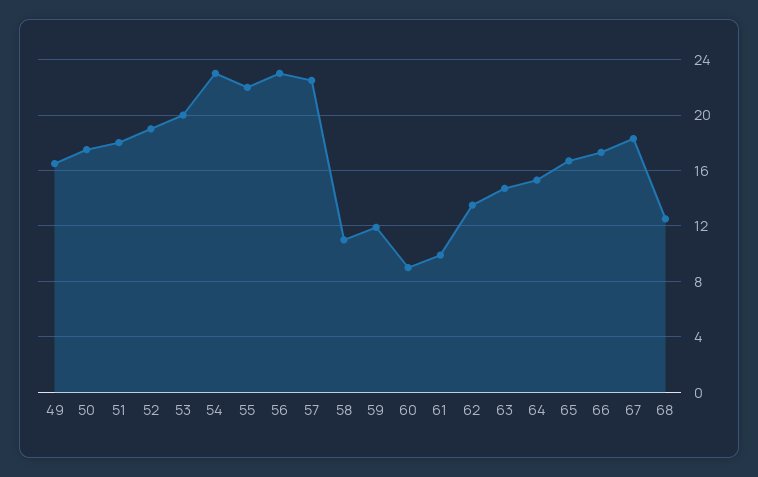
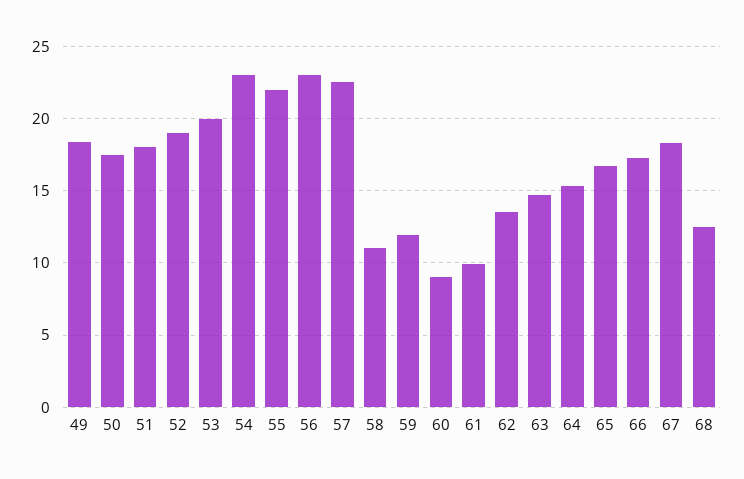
  {
-   "49": 16.5,
+   "49": 18.5,
    "50": 17.5,
    "51": 18,
    "52": 19,
    "53": 20,
    "54": 23,
    "55": 22,
    "56": 23,
    "57": 22.5,
    "58": 11,
    "59": 12,
    "60": 9,
    "61": 10,
    "62": 13.5,
    "63": 14.5,
    "64": 15.5,
    "65": 16.5,
    "66": 17.5,
    "67": 18.5,
    "68": 12.5
  }

